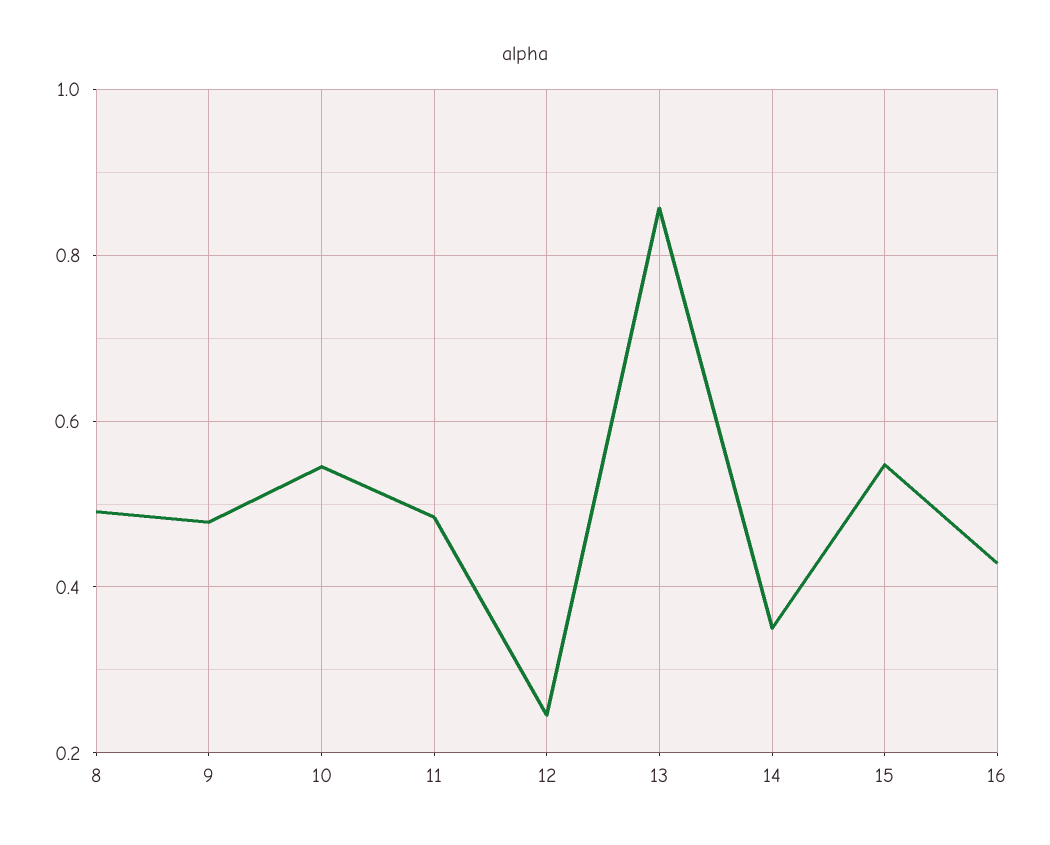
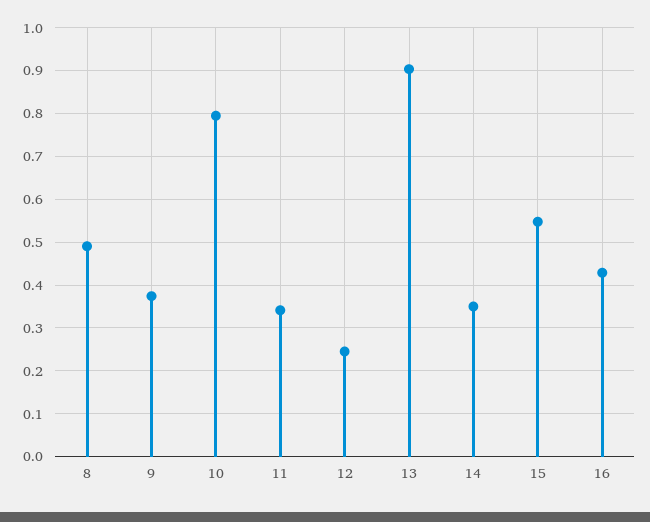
  {
    "8": 0.5,
-   "9": 0.48,
+   "9": 0.38,
-   "10": 0.54,
+   "10": 0.8,
-   "11": 0.48,
+   "11": 0.34,
    "12": 0.24,
-   "13": 0.86,
+   "13": 0.9,
    "14": 0.36,
    "15": 0.54,
    "16": 0.42
  }

